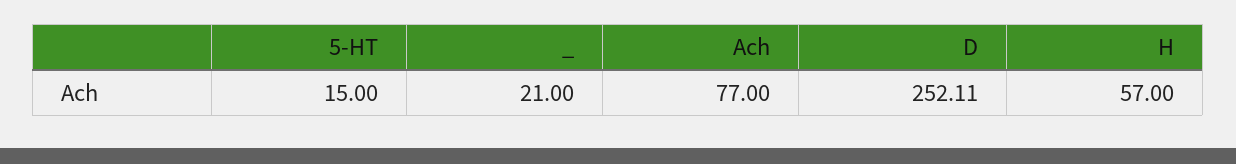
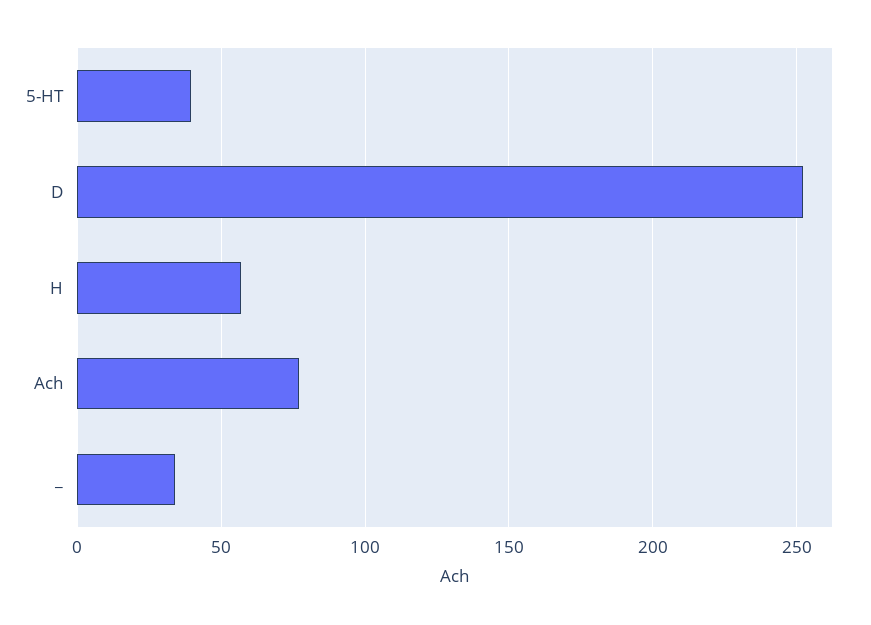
  {
-   "5-HT": 15,
+   "5-HT": 40,
-   "_": 21,
+   "_": 35,
    "Ach": 77,
    "D": 252.11,
    "H": 57
  }

